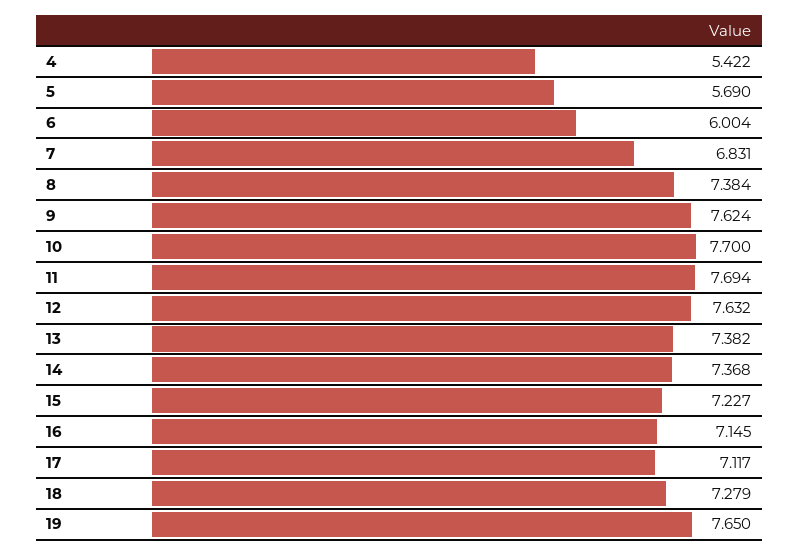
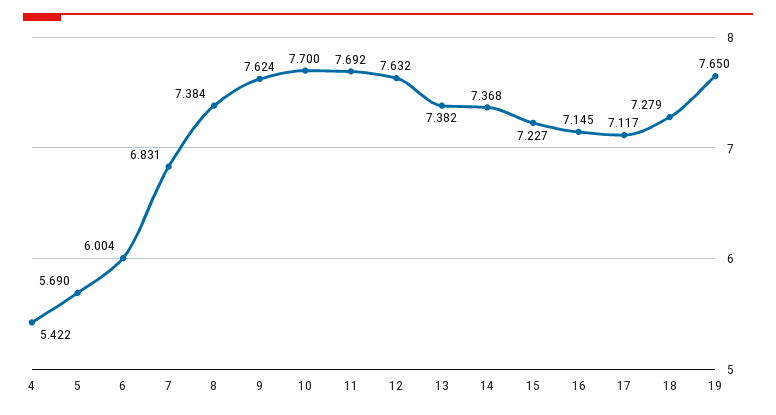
  {
    "4": 5.422,
    "5": 5.69,
    "6": 6.004,
    "7": 6.831,
    "8": 7.384,
    "9": 7.624,
    "10": 7.7,
-   "11": 7.694,
+   "11": 7.692,
    "12": 7.632,
    "13": 7.382,
    "14": 7.368,
    "15": 7.227,
    "16": 7.145,
    "17": 7.117,
    "18": 7.279,
    "19": 7.65
  }

